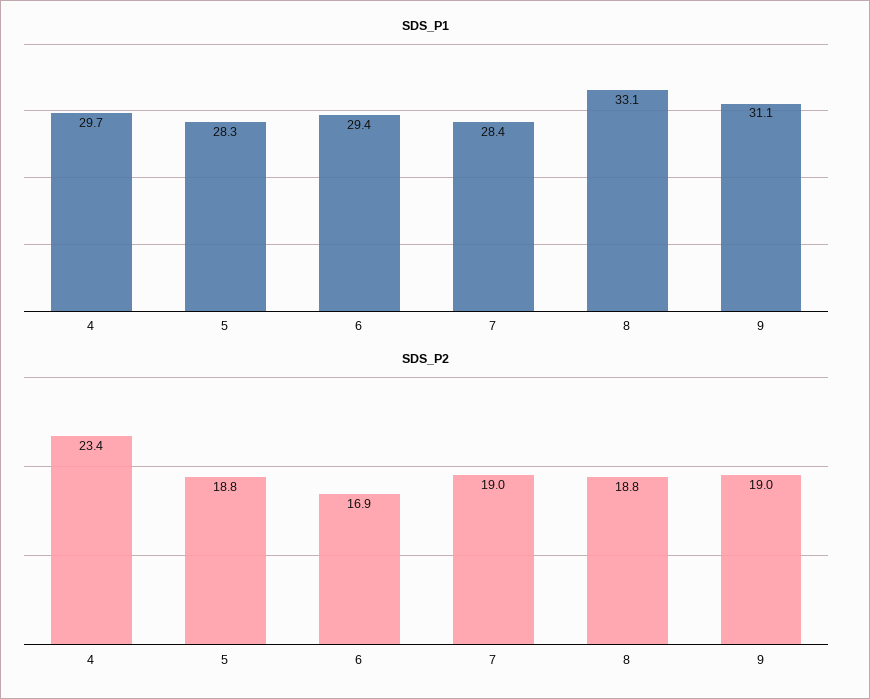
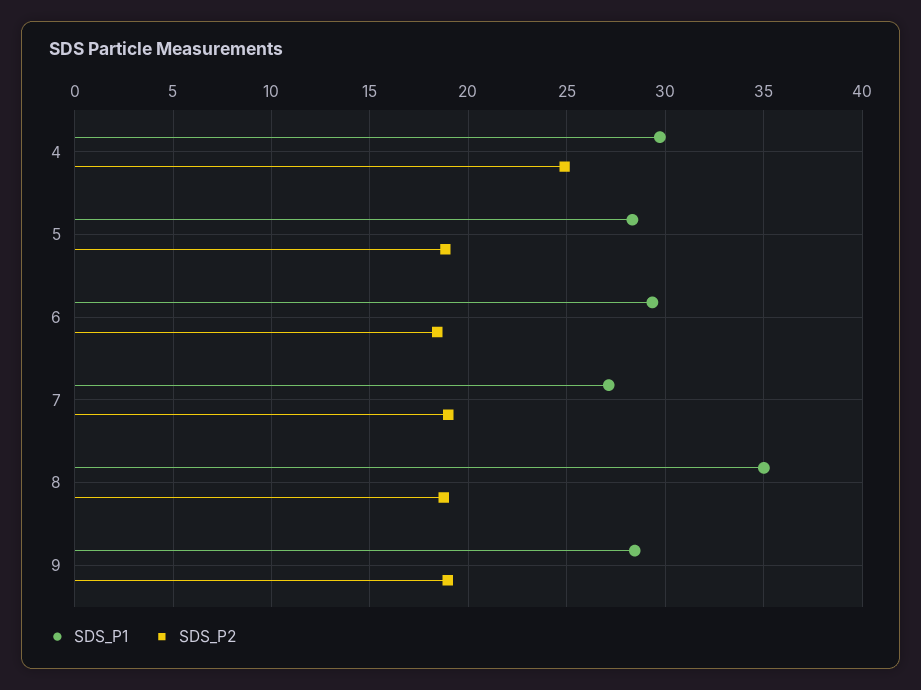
  {
    "SDS_P1": {
      "4": 29.7,
      "5": 28.3,
      "6": 29.4,
-     "7": 28.4,
+     "7": 27,
-     "8": 33.1,
+     "8": 35,
-     "9": 31.1
+     "9": 28.5
    },
    "SDS_P2": {
-     "4": 23.4,
+     "4": 25,
      "5": 18.8,
-     "6": 16.9,
+     "6": 18.5,
      "7": 19,
      "8": 18.8,
      "9": 19
    }
  }

